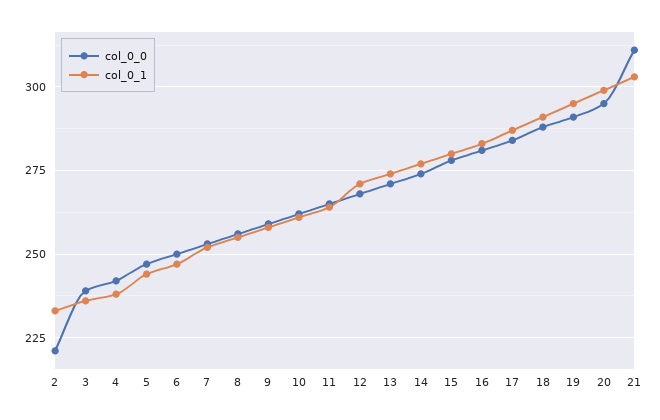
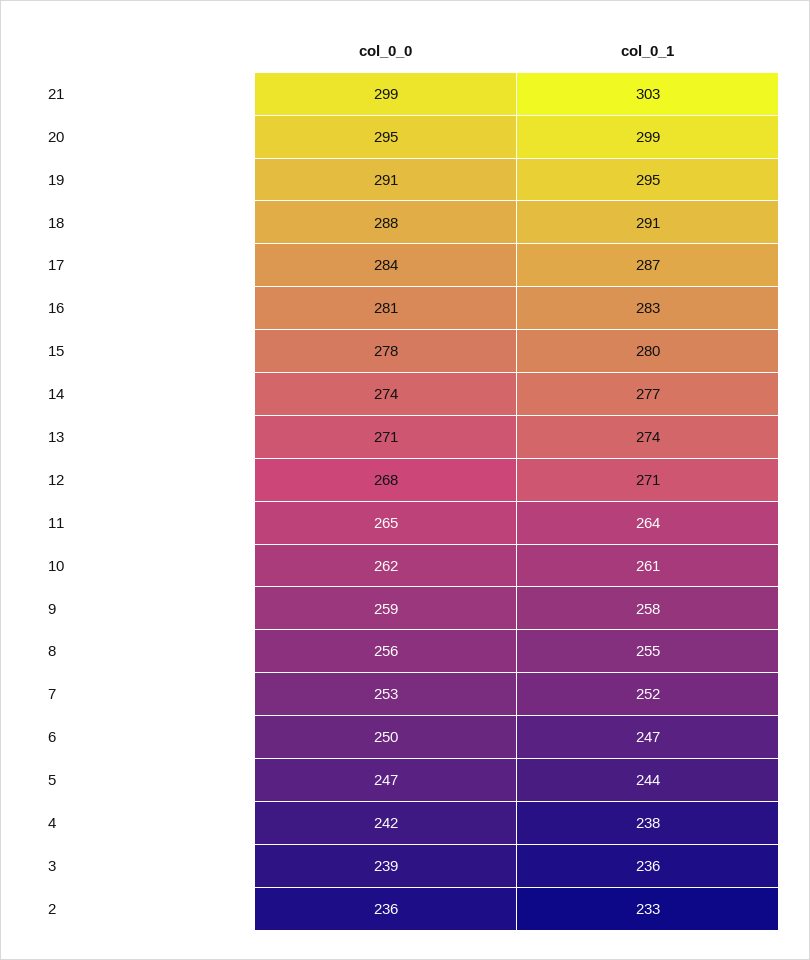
  {
    "col_0_0": {
-     "2": 220,
+     "2": 236,
      "3": 239,
      "4": 242,
      "5": 247,
      "6": 250,
      "7": 253,
      "8": 256,
      "9": 259,
      "10": 262,
      "11": 265,
      "12": 268,
      "13": 271,
      "14": 274,
      "15": 278,
      "16": 281,
      "17": 284,
      "18": 288,
      "19": 291,
      "20": 295,
-     "21": 310
+     "21": 299
    },
    "col_0_1": {
      "2": 233,
      "3": 236,
      "4": 238,
      "5": 244,
      "6": 247,
      "7": 252,
      "8": 255,
      "9": 258,
      "10": 261,
      "11": 264,
      "12": 271,
      "13": 274,
      "14": 277,
      "15": 280,
      "16": 283,
      "17": 287,
      "18": 291,
      "19": 295,
      "20": 299,
      "21": 303
    }
  }

